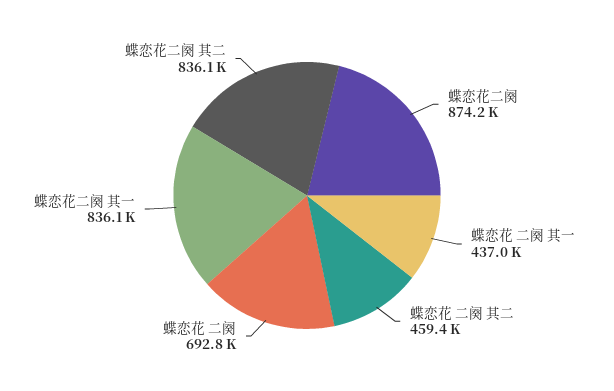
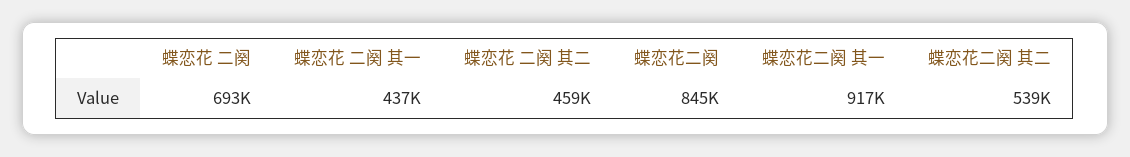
  {
-   "蝶恋花二阕": 874200,
+   "蝶恋花二阕": 845000,
    "蝶恋花 二阕 其一": 437000,
    "蝶恋花 二阕 其二": 459400,
    "蝶恋花 二阕": 692800,
-   "蝶恋花二阕 其一": 836100,
+   "蝶恋花二阕 其一": 917000,
-   "蝶恋花二阕 其二": 836100
+   "蝶恋花二阕 其二": 539000
  }

